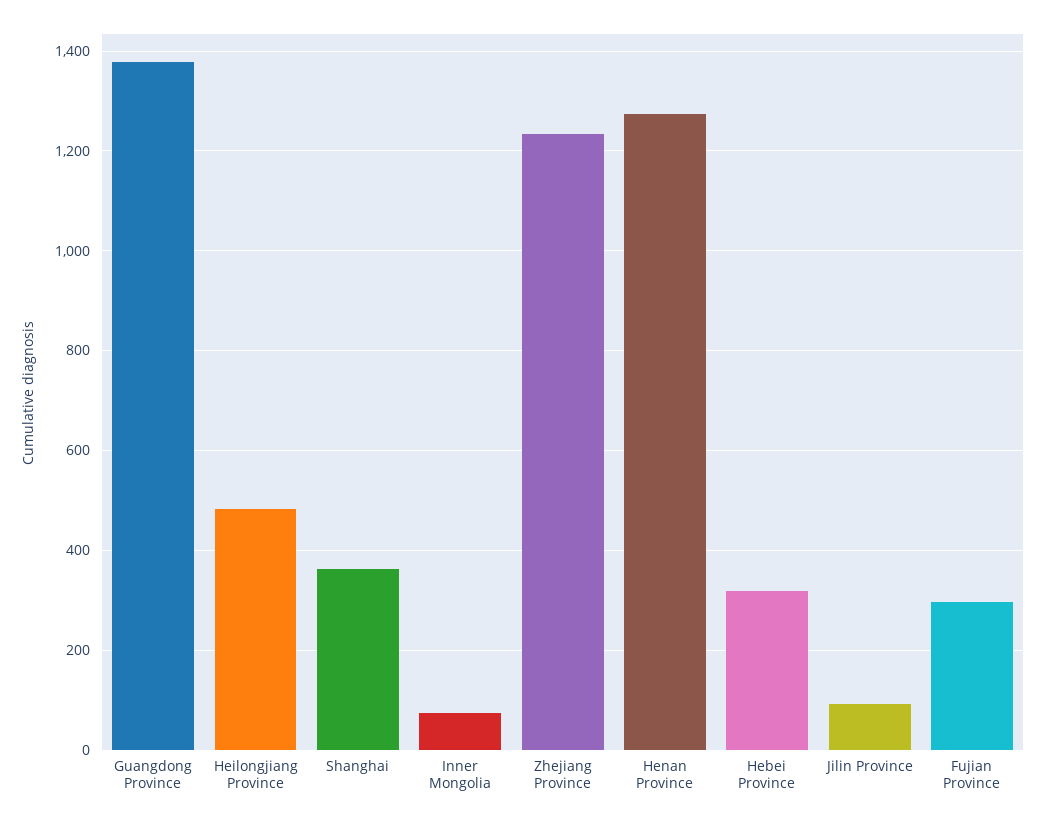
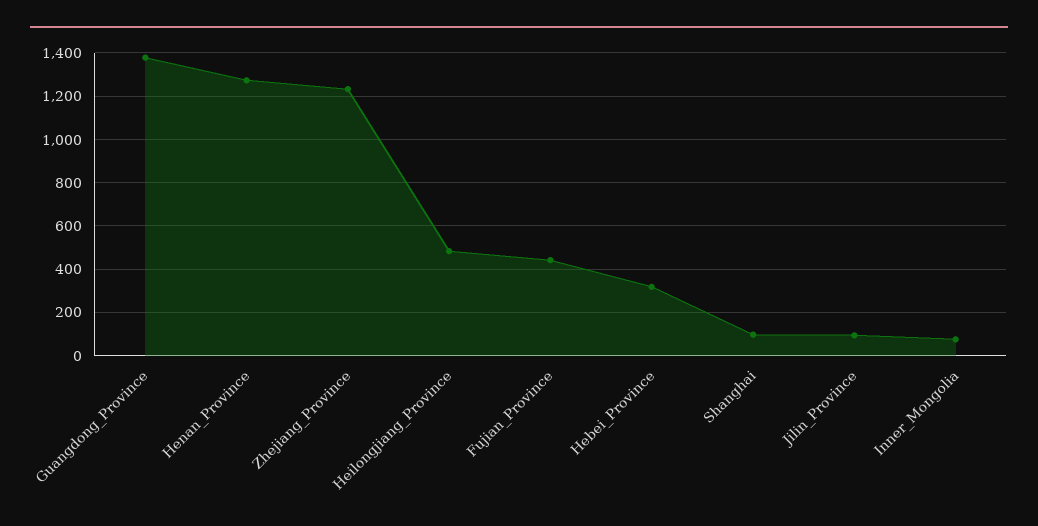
  {
    "Guangdong Province": 1380,
    "Heilongjiang Province": 480,
-   "Shanghai": 360,
+   "Shanghai": 100,
    "Inner Mongolia": 80,
    "Zhejiang Province": 1240,
    "Henan Province": 1280,
    "Hebei Province": 320,
    "Jilin Province": 100,
-   "Fujian Province": 300
+   "Fujian Province": 450
  }

